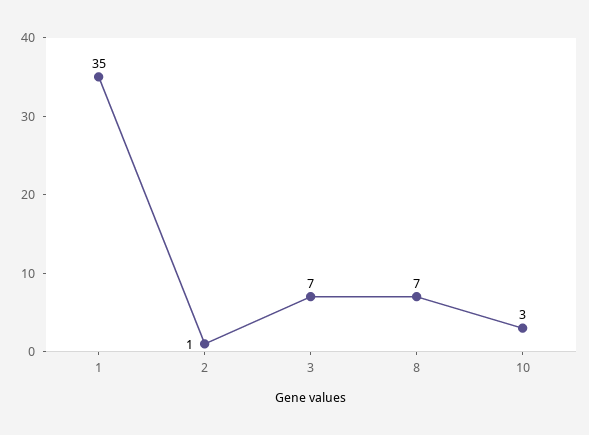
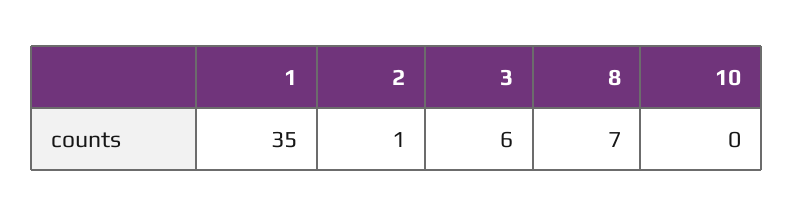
  {
    "1": 35,
    "2": 1,
-   "3": 7,
+   "3": 6,
    "8": 7,
-   "10": 3
+   "10": 0
  }

